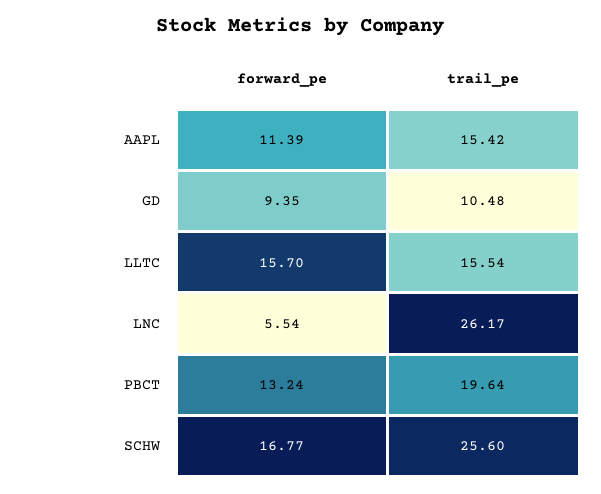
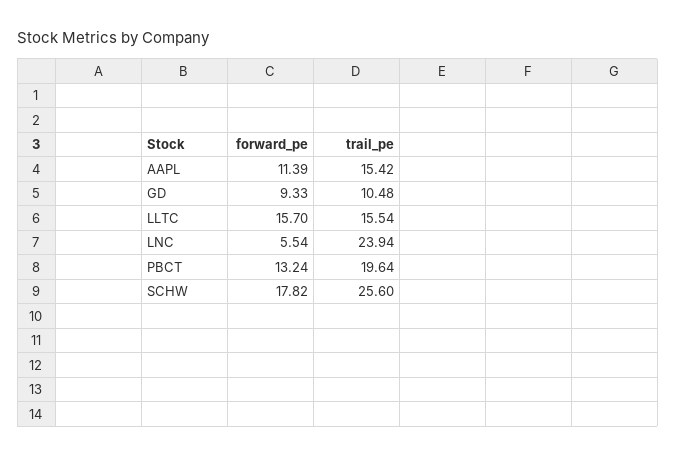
  {
    "forward_pe": {
      "AAPL": 11.39,
-     "GD": 9.35,
+     "GD": 9.33,
      "LLTC": 15.7,
      "LNC": 5.54,
      "PBCT": 13.24,
-     "SCHW": 16.77
+     "SCHW": 17.82
    },
    "trail_pe": {
      "AAPL": 15.42,
      "GD": 10.48,
      "LLTC": 15.54,
-     "LNC": 26.17,
+     "LNC": 23.94,
      "PBCT": 19.64,
      "SCHW": 25.6
    }
  }

